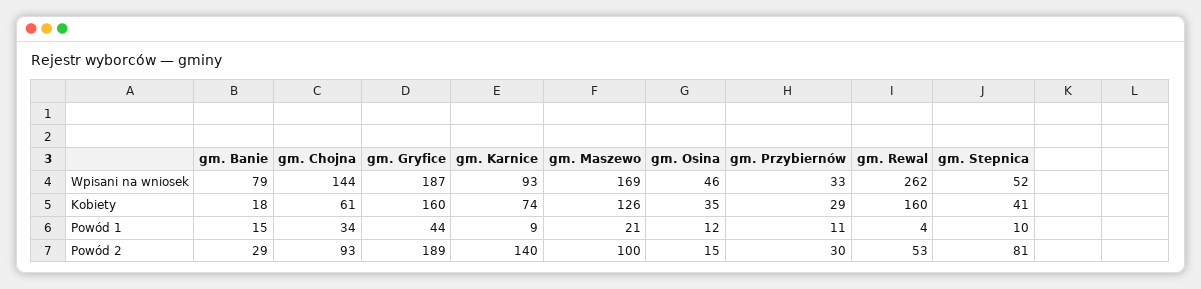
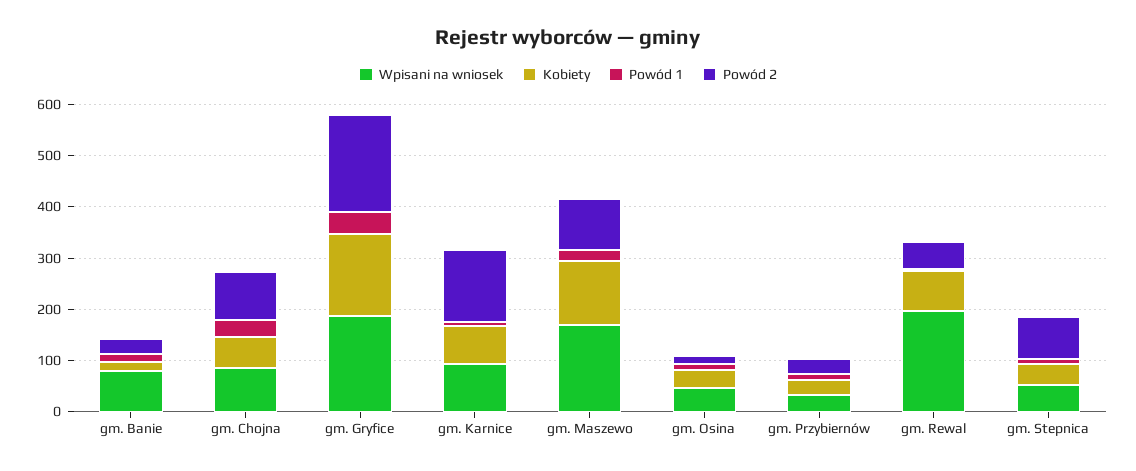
  {
    "Wpisani na wniosek": {
      "gm. Banie": 79,
-     "gm. Chojna": 144,
+     "gm. Chojna": 80,
      "gm. Gryfice": 187,
      "gm. Karnice": 93,
      "gm. Maszewo": 169,
      "gm. Osina": 46,
      "gm. Przybiernów": 33,
-     "gm. Rewal": 262,
+     "gm. Rewal": 200,
      "gm. Stepnica": 52
    },
    "Kobiety": {
      "gm. Banie": 18,
      "gm. Chojna": 61,
      "gm. Gryfice": 160,
      "gm. Karnice": 74,
      "gm. Maszewo": 126,
      "gm. Osina": 35,
      "gm. Przybiernów": 29,
-     "gm. Rewal": 160,
+     "gm. Rewal": 80,
      "gm. Stepnica": 41
    },
    "Powód 1": {
      "gm. Banie": 15,
      "gm. Chojna": 34,
      "gm. Gryfice": 44,
      "gm. Karnice": 9,
      "gm. Maszewo": 21,
      "gm. Osina": 12,
      "gm. Przybiernów": 11,
      "gm. Rewal": 4,
      "gm. Stepnica": 10
    },
    "Powód 2": {
      "gm. Banie": 29,
      "gm. Chojna": 93,
      "gm. Gryfice": 189,
      "gm. Karnice": 140,
      "gm. Maszewo": 100,
      "gm. Osina": 15,
      "gm. Przybiernów": 30,
      "gm. Rewal": 53,
      "gm. Stepnica": 81
    }
  }

